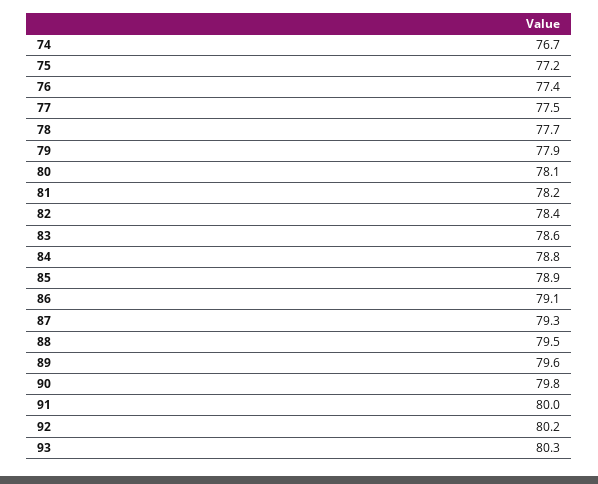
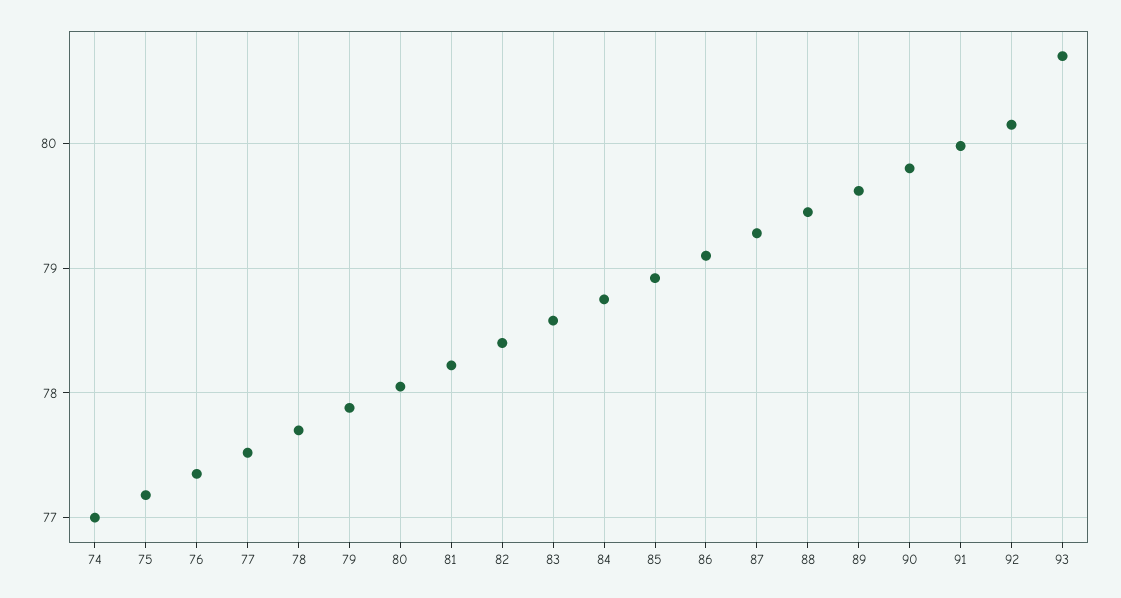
  {
-   "74": 76.7,
+   "74": 77,
    "75": 77.2,
    "76": 77.4,
    "77": 77.5,
    "78": 77.7,
    "79": 77.9,
    "80": 78.1,
    "81": 78.2,
    "82": 78.4,
    "83": 78.6,
    "84": 78.8,
    "85": 78.9,
    "86": 79.1,
    "87": 79.3,
    "88": 79.5,
    "89": 79.6,
    "90": 79.8,
    "91": 80,
    "92": 80.2,
-   "93": 80.3
+   "93": 80.7
  }

